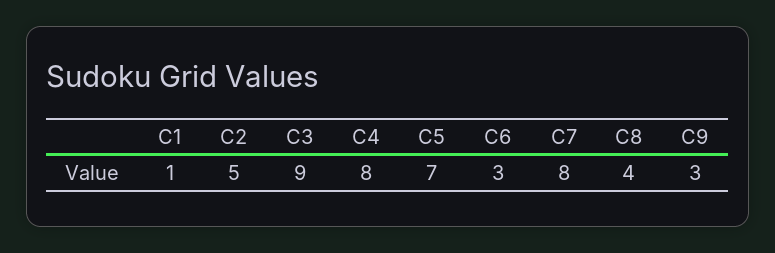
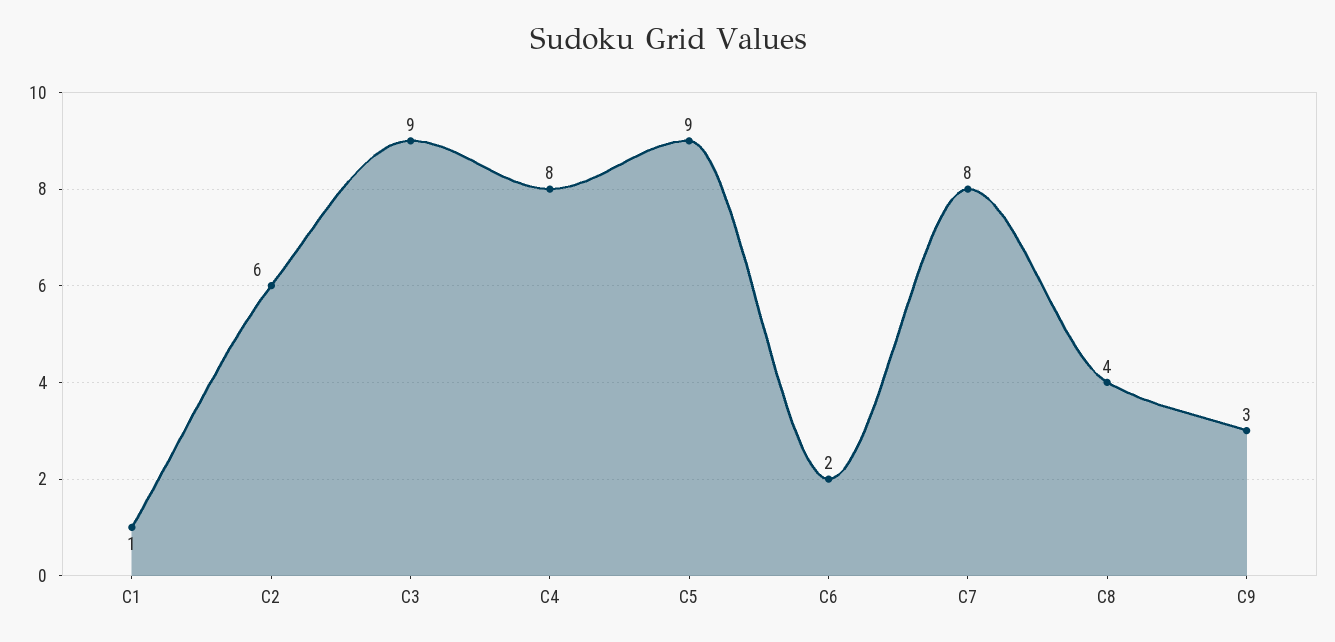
  {
    "C1": 1,
-   "C2": 5,
+   "C2": 6,
    "C3": 9,
    "C4": 8,
-   "C5": 7,
+   "C5": 9,
-   "C6": 3,
+   "C6": 2,
    "C7": 8,
    "C8": 4,
    "C9": 3
  }

